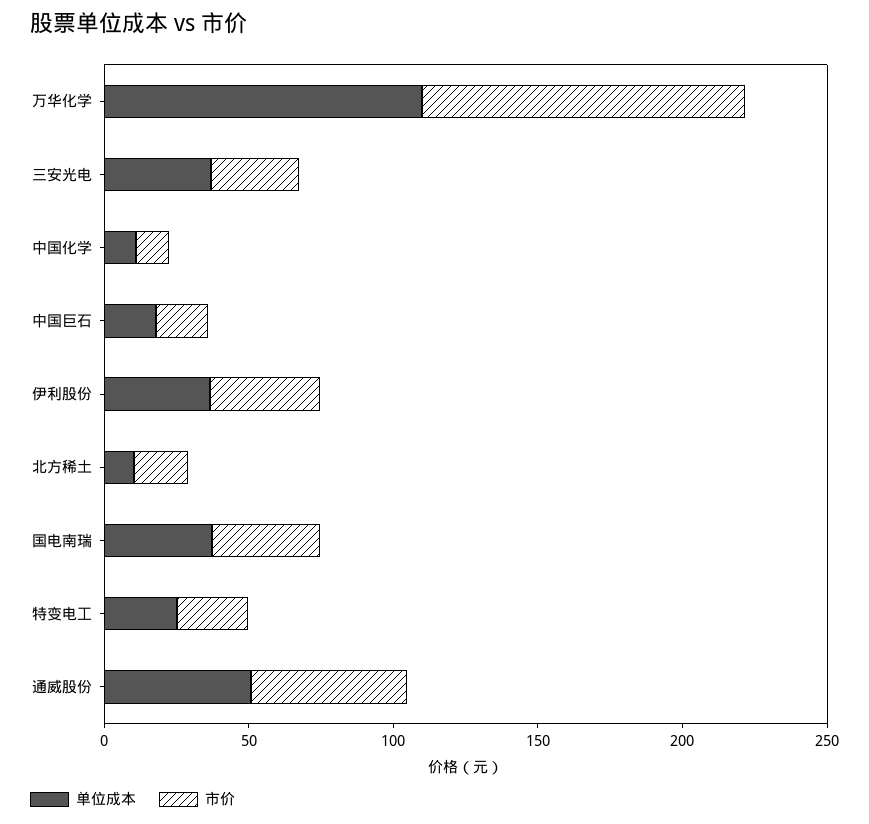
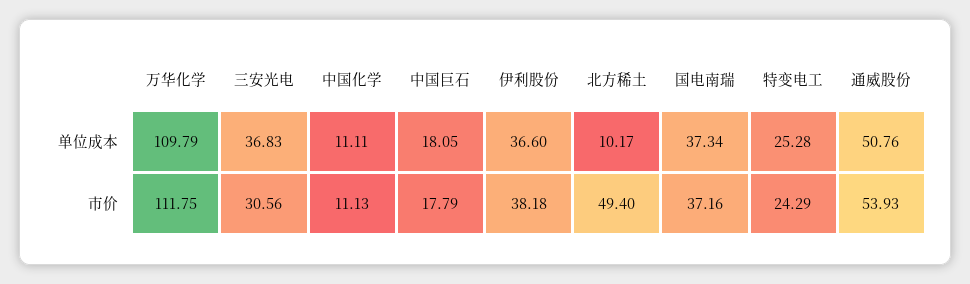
  {
    "单位成本": {
      "万华化学": 109.79,
      "三安光电": 36.83,
      "中国化学": 11.11,
      "中国巨石": 18.05,
      "伊利股份": 36.6,
      "北方稀土": 10.17,
      "国电南瑞": 37.34,
      "特变电工": 25.28,
      "通威股份": 50.76
    },
    "市价": {
      "万华化学": 111.75,
      "三安光电": 30.56,
      "中国化学": 11.13,
      "中国巨石": 17.79,
      "伊利股份": 38.18,
-     "北方稀土": 20,
+     "北方稀土": 49.4,
      "国电南瑞": 37.16,
      "特变电工": 24.29,
      "通威股份": 53.93
    }
  }

